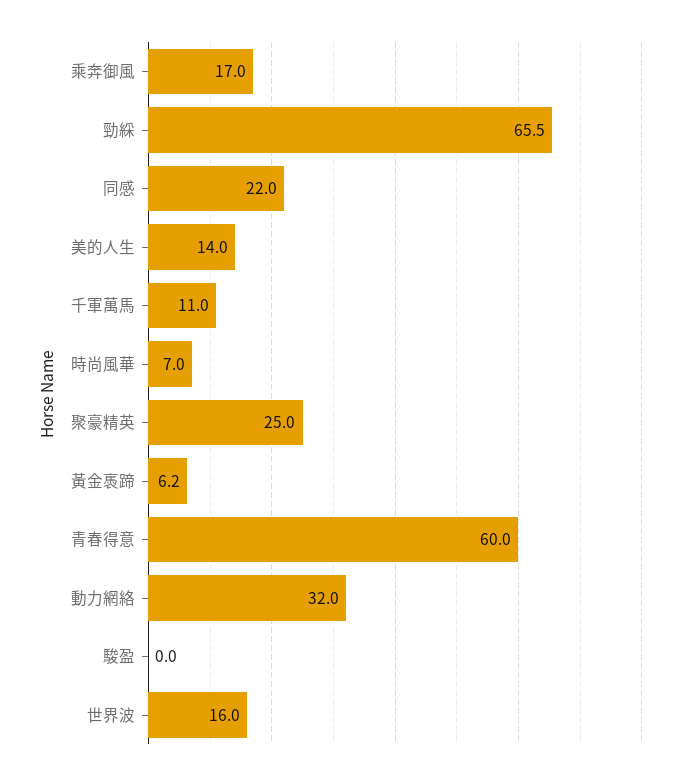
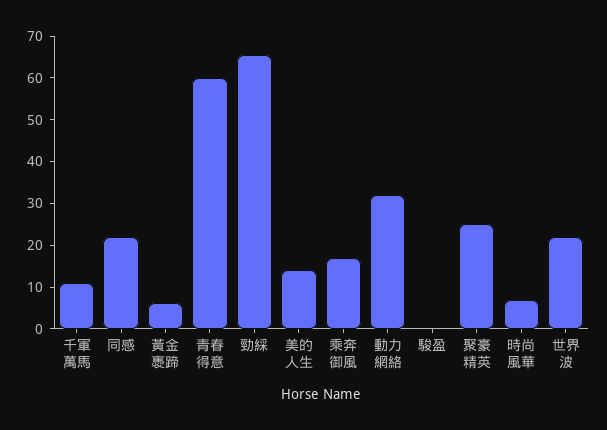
  {
    "乘奔御風": 17,
    "勁綵": 65.5,
    "同感": 22,
    "美的人生": 14,
    "千軍萬馬": 11,
    "時尚風華": 7,
    "聚豪精英": 25,
    "黃金褭蹄": 6.2,
    "青春得意": 60,
    "動力網絡": 32,
    "駿盈": 0,
-   "世界波": 16
+   "世界波": 22
  }

